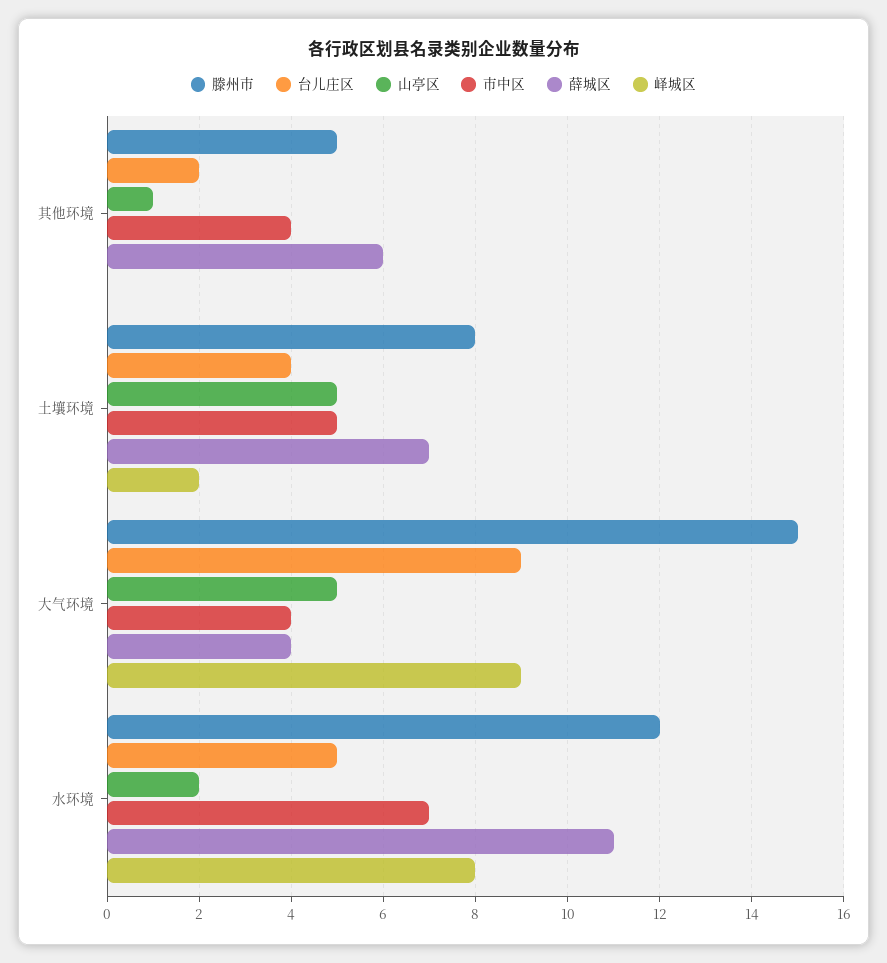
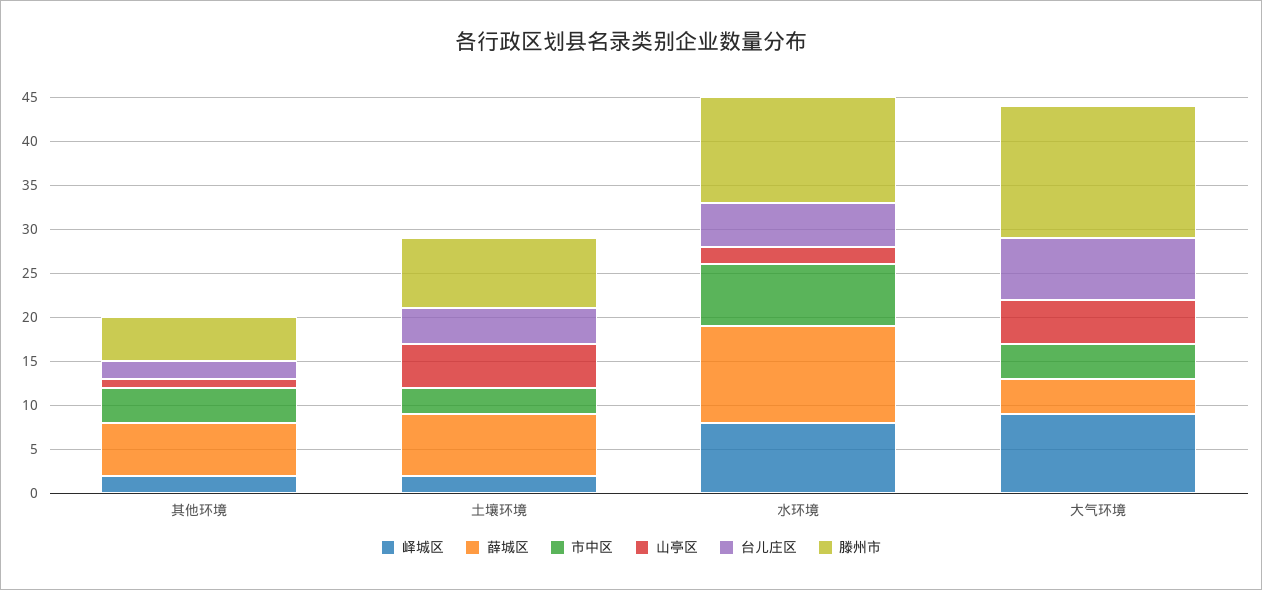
  {
    "滕州市": {
      "其他环境": 5,
      "土壤环境": 8,
      "大气环境": 15,
      "水环境": 12
    },
    "台儿庄区": {
      "其他环境": 2,
      "土壤环境": 4,
-     "大气环境": 9,
+     "大气环境": 7,
      "水环境": 5
    },
    "山亭区": {
      "其他环境": 1,
      "土壤环境": 5,
      "大气环境": 5,
      "水环境": 2
    },
    "市中区": {
      "其他环境": 4,
-     "土壤环境": 5,
+     "土壤环境": 3,
      "大气环境": 4,
      "水环境": 7
    },
    "薛城区": {
      "其他环境": 6,
      "土壤环境": 7,
      "大气环境": 4,
      "水环境": 11
    },
    "峄城区": {
-     "其他环境": 0,
+     "其他环境": 2,
      "土壤环境": 2,
      "大气环境": 9,
      "水环境": 8
    }
  }

